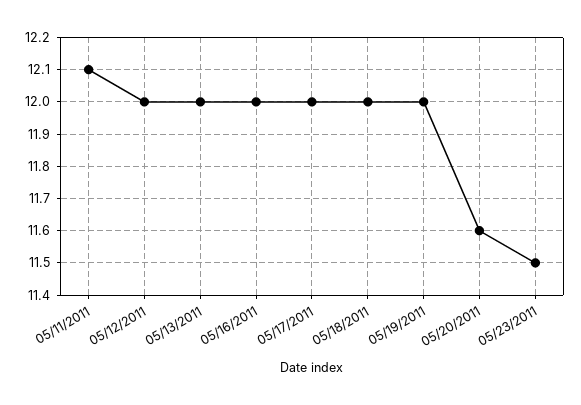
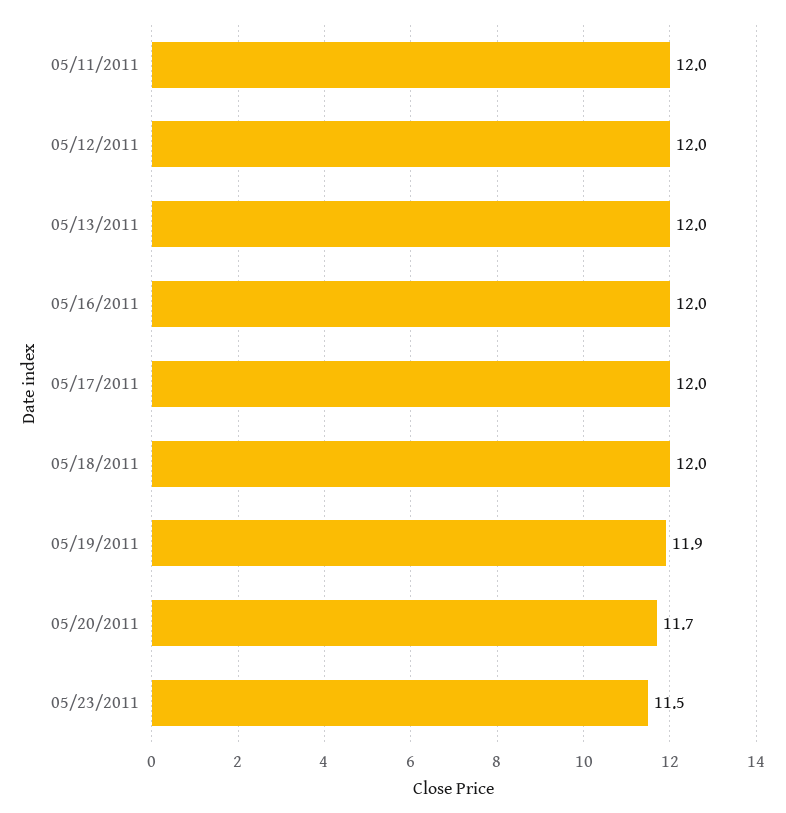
  {
-   "05/11/2011": 12.1,
+   "05/11/2011": 12,
    "05/12/2011": 12,
    "05/13/2011": 12,
    "05/16/2011": 12,
    "05/17/2011": 12,
    "05/18/2011": 12,
-   "05/19/2011": 12,
+   "05/19/2011": 11.9,
-   "05/20/2011": 11.6,
+   "05/20/2011": 11.7,
    "05/23/2011": 11.5
  }

